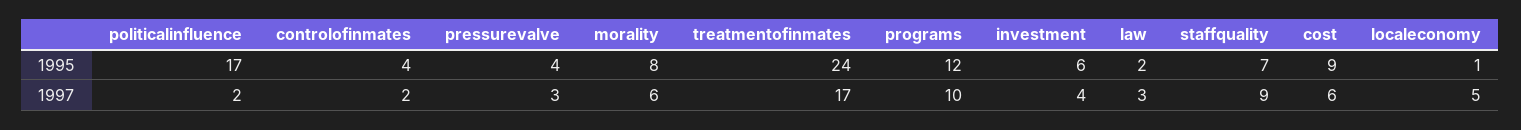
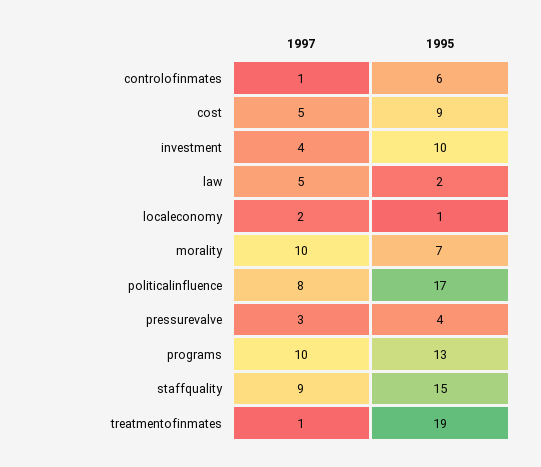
  {
    "politicalinfluence": {
      "1995": 17,
-     "1997": 2
+     "1997": 8
    },
    "controlofinmates": {
-     "1995": 4,
+     "1995": 6,
-     "1997": 2
+     "1997": 1
    },
    "pressurevalve": {
      "1995": 4,
      "1997": 3
    },
    "morality": {
-     "1995": 8,
+     "1995": 7,
-     "1997": 6
+     "1997": 10
    },
    "treatmentofinmates": {
-     "1995": 24,
+     "1995": 19,
-     "1997": 17
+     "1997": 1
    },
    "programs": {
-     "1995": 12,
+     "1995": 13,
      "1997": 10
    },
    "investment": {
-     "1995": 6,
+     "1995": 10,
      "1997": 4
    },
    "law": {
      "1995": 2,
-     "1997": 3
+     "1997": 5
    },
    "staffquality": {
-     "1995": 7,
+     "1995": 15,
      "1997": 9
    },
    "cost": {
      "1995": 9,
-     "1997": 6
+     "1997": 5
    },
    "localeconomy": {
      "1995": 1,
-     "1997": 5
+     "1997": 2
    }
  }

